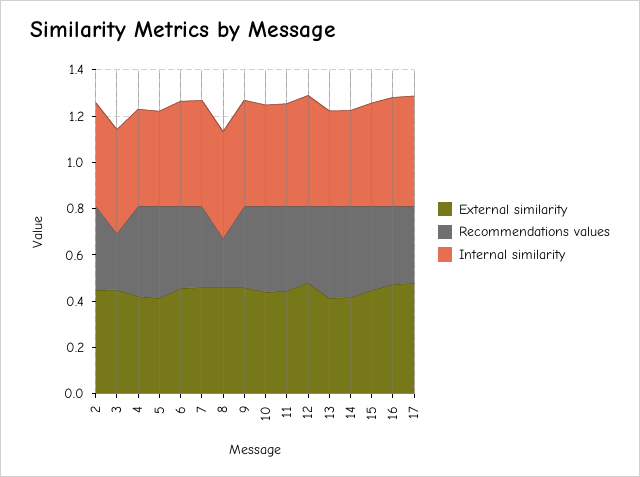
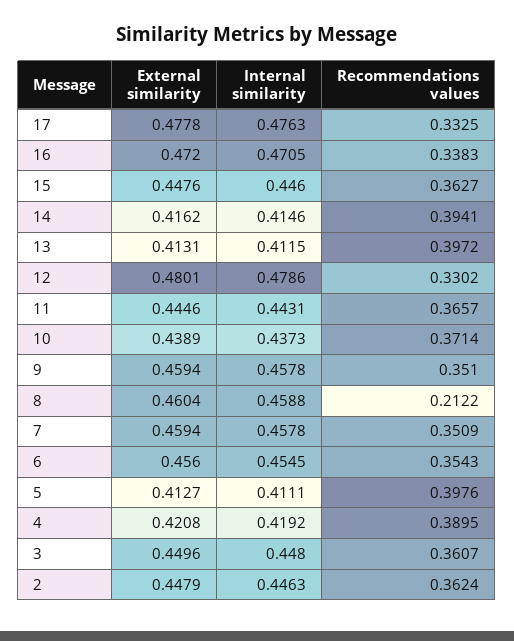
  {
    "External similarity": {
      "2": 0.4479,
      "3": 0.4496,
      "4": 0.4208,
      "5": 0.4127,
      "6": 0.456,
      "7": 0.4594,
      "8": 0.4604,
      "9": 0.4594,
      "10": 0.4389,
      "11": 0.4446,
      "12": 0.4801,
      "13": 0.4131,
      "14": 0.4162,
      "15": 0.4476,
      "16": 0.472,
      "17": 0.4778
    },
    "Recommendations values": {
      "2": 0.3624,
-     "3": 0.25,
+     "3": 0.3607,
      "4": 0.3895,
      "5": 0.3976,
      "6": 0.3543,
      "7": 0.3509,
      "8": 0.2122,
      "9": 0.351,
      "10": 0.3714,
      "11": 0.3657,
      "12": 0.3302,
      "13": 0.3972,
      "14": 0.3941,
      "15": 0.3627,
      "16": 0.3383,
      "17": 0.3325
    },
    "Internal similarity": {
      "2": 0.4463,
      "3": 0.448,
      "4": 0.4192,
      "5": 0.4111,
      "6": 0.4545,
      "7": 0.4578,
      "8": 0.4588,
      "9": 0.4578,
      "10": 0.4373,
      "11": 0.4431,
      "12": 0.4786,
      "13": 0.4115,
      "14": 0.4146,
      "15": 0.446,
      "16": 0.4705,
      "17": 0.4763
    }
  }

